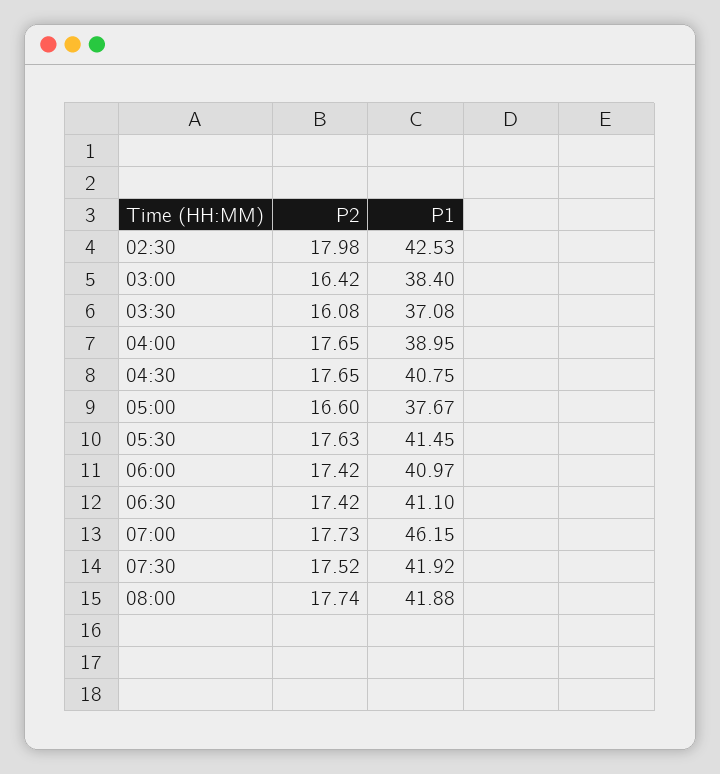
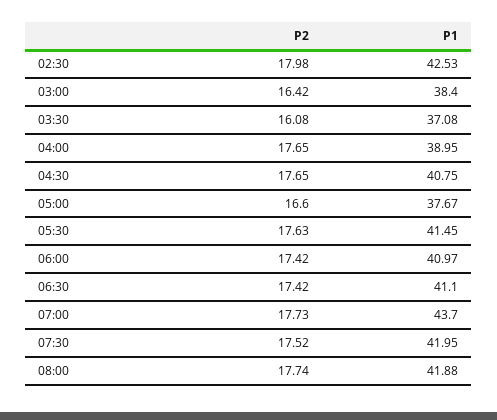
  {
    "P2": {
      "02:30": 17.98,
      "03:00": 16.42,
      "03:30": 16.08,
      "04:00": 17.65,
      "04:30": 17.65,
      "05:00": 16.6,
      "05:30": 17.63,
      "06:00": 17.42,
      "06:30": 17.42,
      "07:00": 17.73,
      "07:30": 17.52,
      "08:00": 17.74
    },
    "P1": {
      "02:30": 42.53,
      "03:00": 38.4,
      "03:30": 37.08,
      "04:00": 38.95,
      "04:30": 40.75,
      "05:00": 37.67,
      "05:30": 41.45,
      "06:00": 40.97,
      "06:30": 41.1,
-     "07:00": 46.15,
+     "07:00": 43.7,
-     "07:30": 41.92,
+     "07:30": 41.95,
      "08:00": 41.88
    }
  }

